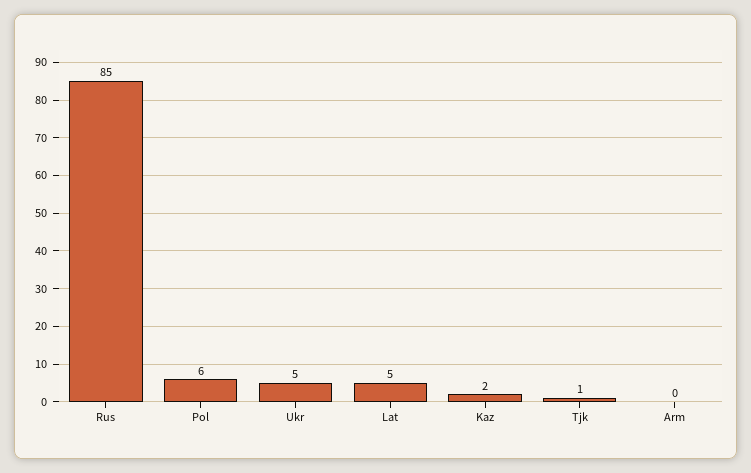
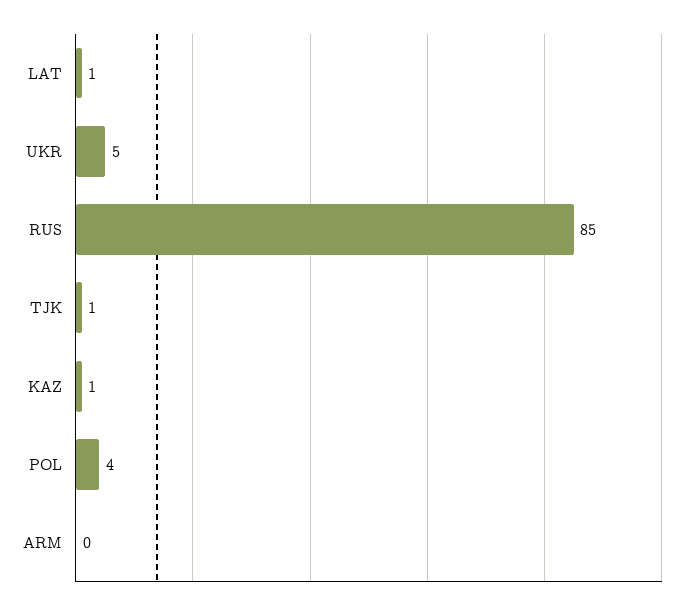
  {
    "Rus": 85,
-   "Pol": 6,
+   "Pol": 4,
    "Ukr": 5,
-   "Lat": 5,
+   "Lat": 1,
-   "Kaz": 2,
+   "Kaz": 1,
    "Tjk": 1,
    "Arm": 0
  }

